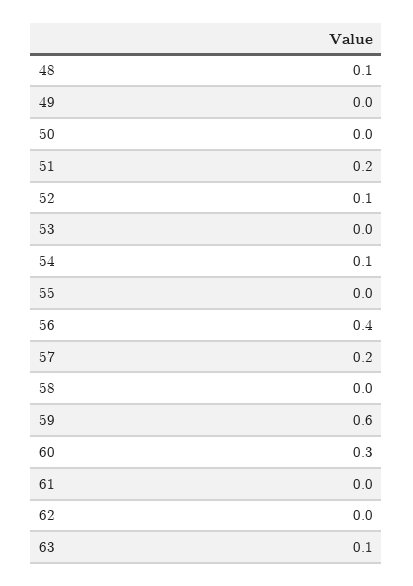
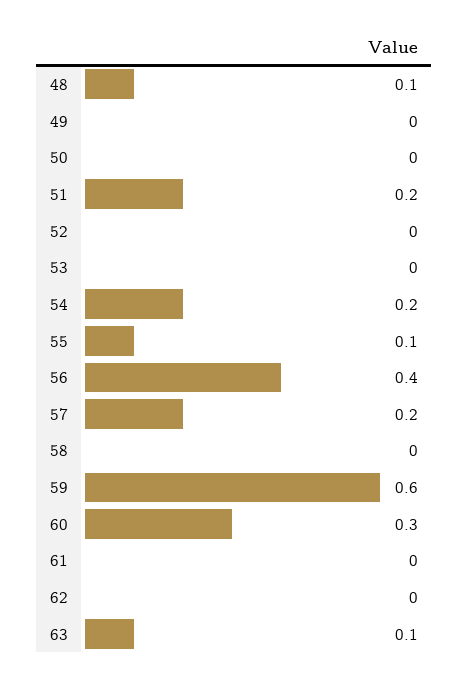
  {
    "48": 0.1,
    "49": 0,
    "50": 0,
    "51": 0.2,
-   "52": 0.1,
+   "52": 0,
    "53": 0,
-   "54": 0.1,
+   "54": 0.2,
-   "55": 0,
+   "55": 0.1,
    "56": 0.4,
    "57": 0.2,
    "58": 0,
    "59": 0.6,
    "60": 0.3,
    "61": 0,
    "62": 0,
    "63": 0.1
  }

